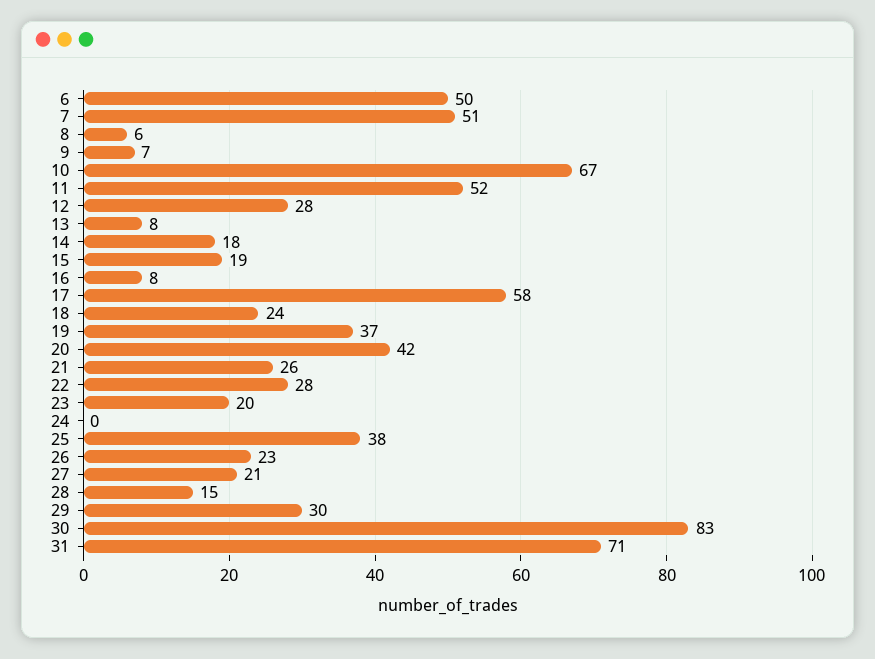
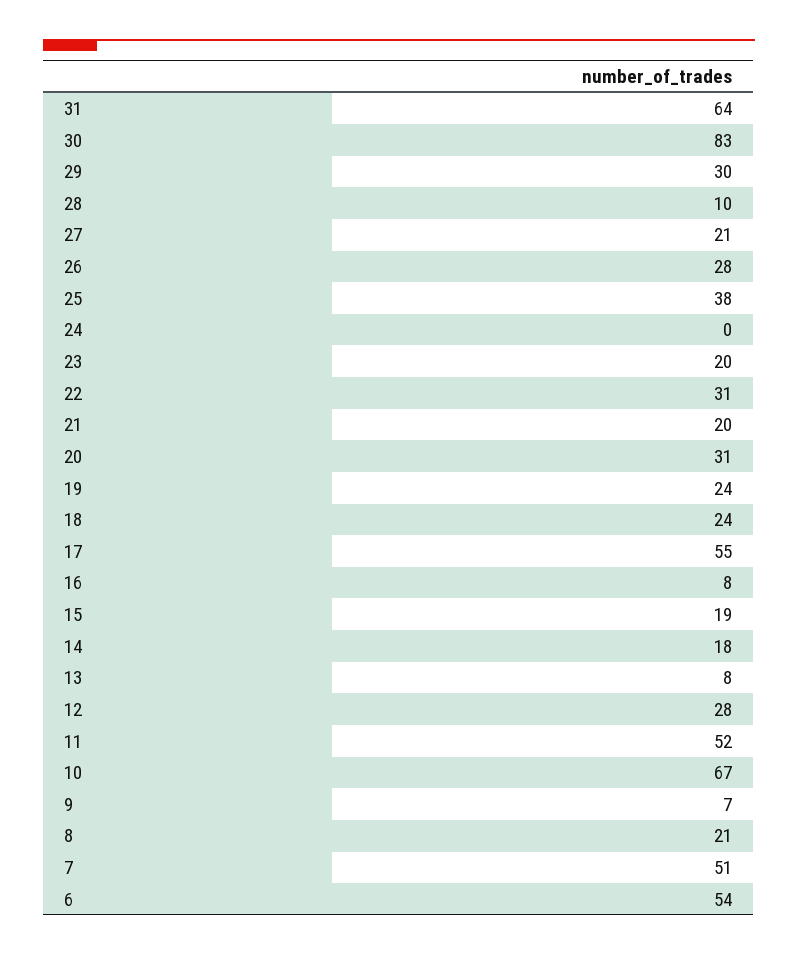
  {
-   "6": 50,
+   "6": 54,
    "7": 51,
-   "8": 6,
+   "8": 21,
    "9": 7,
    "10": 67,
    "11": 52,
    "12": 28,
    "13": 8,
    "14": 18,
    "15": 19,
    "16": 8,
-   "17": 58,
+   "17": 55,
    "18": 24,
-   "19": 37,
+   "19": 24,
-   "20": 42,
+   "20": 31,
-   "21": 26,
+   "21": 20,
-   "22": 28,
+   "22": 31,
    "23": 20,
    "24": 0,
    "25": 38,
-   "26": 23,
+   "26": 28,
    "27": 21,
-   "28": 15,
+   "28": 10,
    "29": 30,
    "30": 83,
-   "31": 71
+   "31": 64
  }

